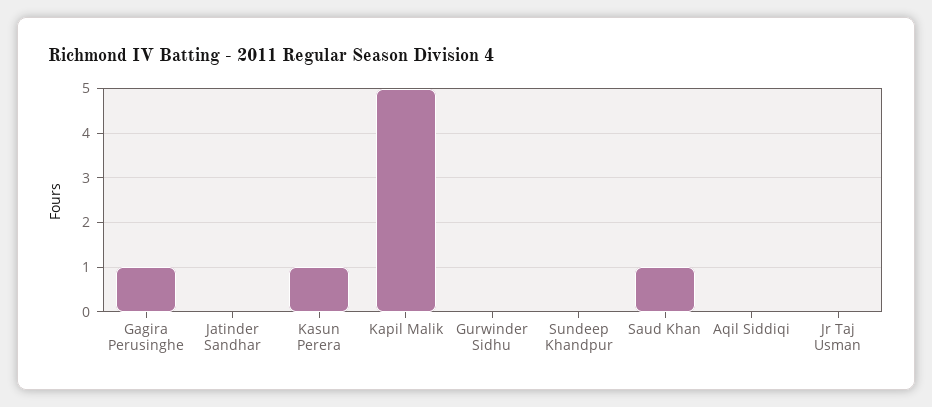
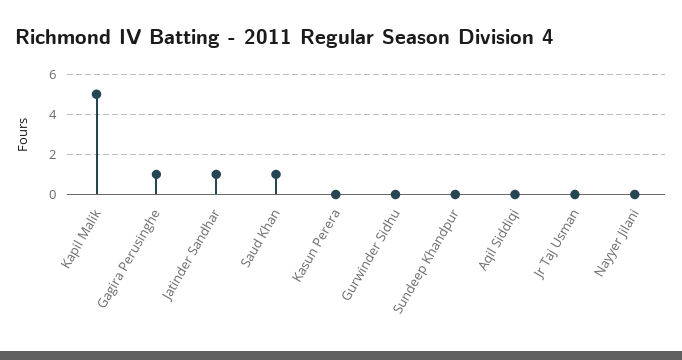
  {
    "Gagira Perusinghe": 1,
-   "Jatinder Sandhar": 0,
+   "Jatinder Sandhar": 1,
-   "Kasun Perera": 1,
+   "Kasun Perera": 0,
    "Kapil Malik": 5,
    "Gurwinder Sidhu": 0,
    "Sundeep Khandpur": 0,
    "Saud Khan": 1,
    "Aqil Siddiqi": 0,
-   "Jr Taj Usman": 0
+   "Jr Taj Usman": 0,
+   "Nayyer Jilani": 0
  }

